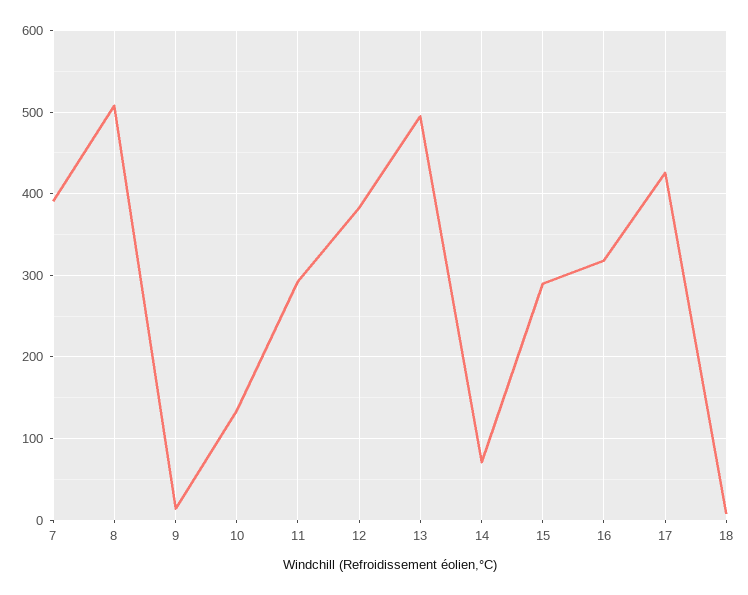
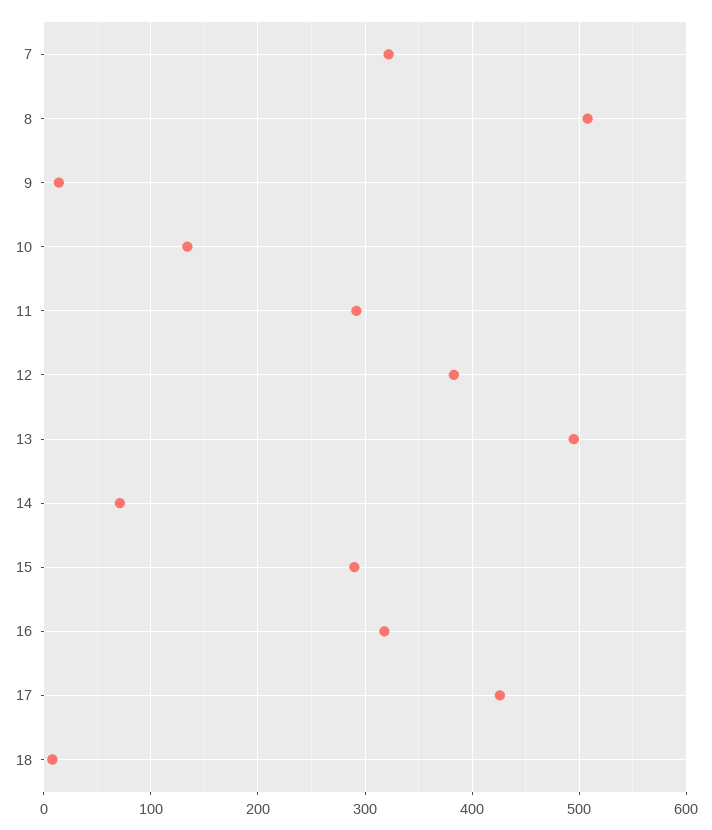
  {
-   "7": 390,
+   "7": 320,
    "8": 510,
    "9": 10,
    "10": 130,
    "11": 290,
    "12": 380,
    "13": 500,
    "14": 70,
    "15": 290,
    "16": 320,
    "17": 430,
    "18": 10
  }

